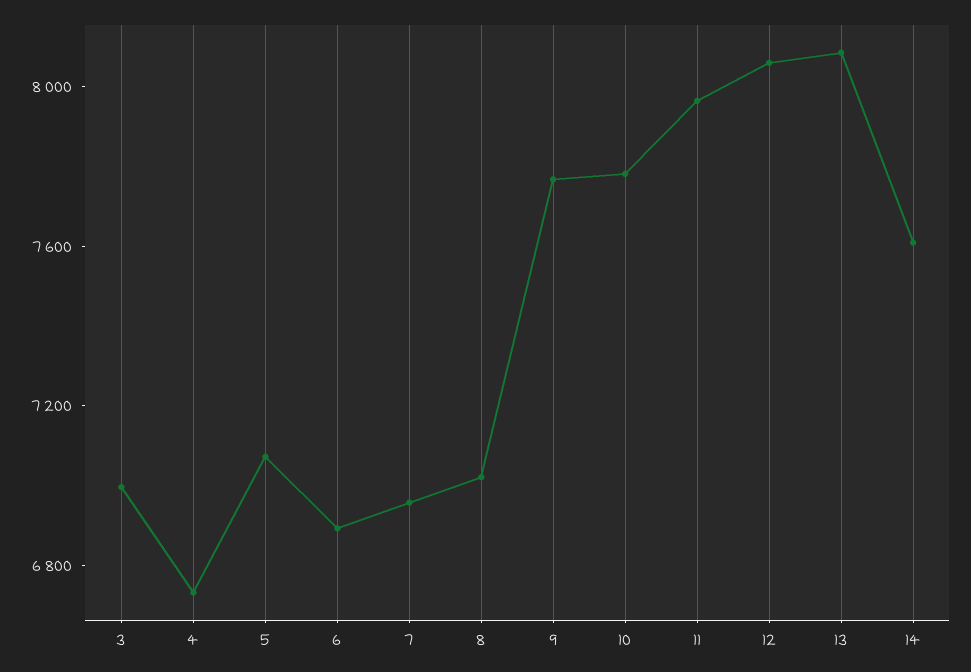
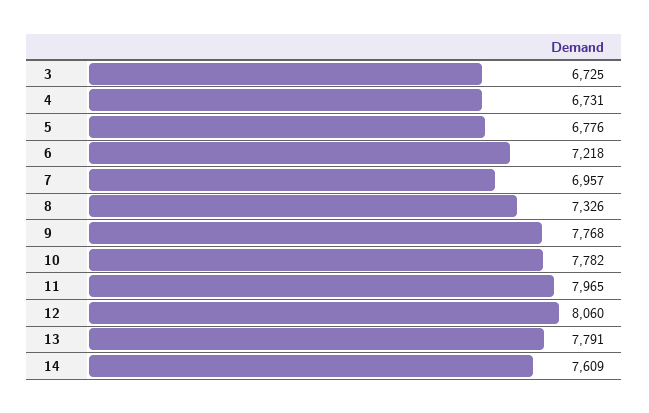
  {
-   "3": 7000,
+   "3": 6725,
    "4": 6731,
-   "5": 7100,
+   "5": 6776,
-   "6": 6900,
+   "6": 7218,
    "7": 6957,
-   "8": 7000,
+   "8": 7326,
    "9": 7768,
    "10": 7782,
    "11": 7965,
    "12": 8060,
-   "13": 8100,
+   "13": 7791,
    "14": 7609
  }

